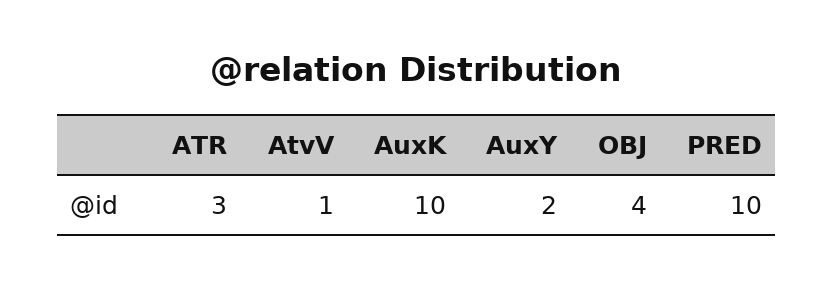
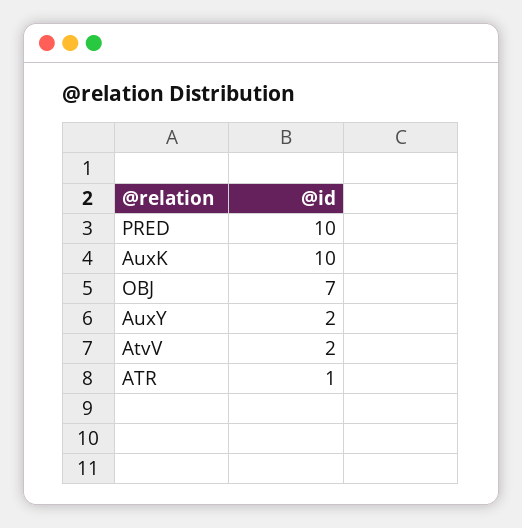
  {
-   "ATR": 3,
+   "ATR": 1,
-   "AtvV": 1,
+   "AtvV": 2,
    "AuxK": 10,
    "AuxY": 2,
-   "OBJ": 4,
+   "OBJ": 7,
    "PRED": 10
  }

